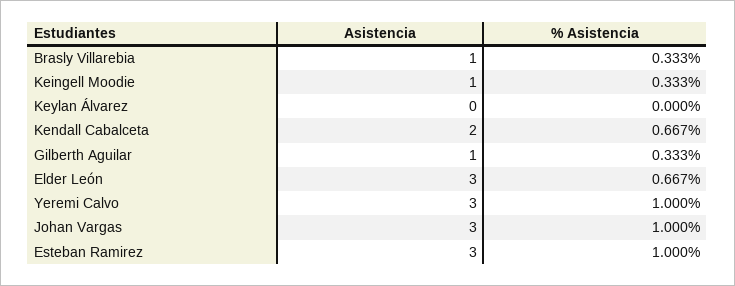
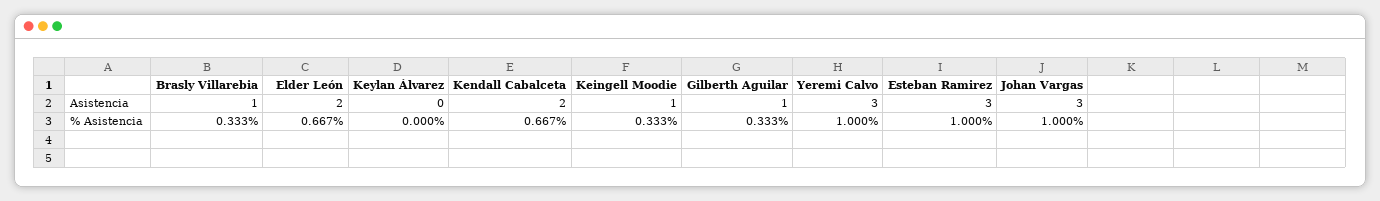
  {
    "Asistencia": {
      "Brasly Villarebia": 1,
      "Keingell Moodie": 1,
      "Keylan Álvarez": 0,
      "Kendall Cabalceta": 2,
      "Gilberth Aguilar": 1,
-     "Elder León": 3,
+     "Elder León": 2,
      "Yeremi Calvo": 3,
      "Johan Vargas": 3,
      "Esteban Ramirez": 3
    },
    "% Asistencia": {
      "Brasly Villarebia": 0.333,
      "Keingell Moodie": 0.333,
      "Keylan Álvarez": 0,
      "Kendall Cabalceta": 0.667,
      "Gilberth Aguilar": 0.333,
      "Elder León": 0.667,
      "Yeremi Calvo": 1,
      "Johan Vargas": 1,
      "Esteban Ramirez": 1
    }
  }

